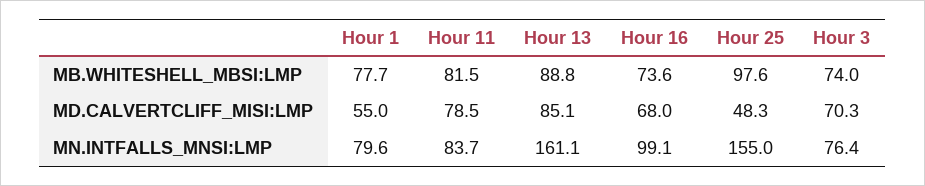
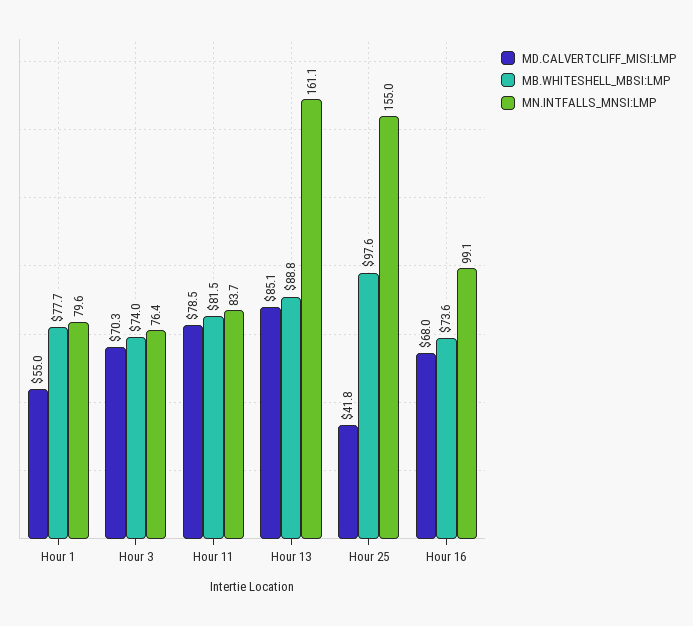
  {
    "MB.WHITESHELL_MBSI:LMP": {
      "Hour 1": 77.7,
      "Hour 11": 81.5,
      "Hour 13": 88.8,
      "Hour 16": 73.6,
      "Hour 25": 97.6,
      "Hour 3": 74
    },
    "MD.CALVERTCLIFF_MISI:LMP": {
      "Hour 1": 55,
      "Hour 11": 78.5,
      "Hour 13": 85.1,
      "Hour 16": 68,
-     "Hour 25": 48.3,
+     "Hour 25": 41.8,
      "Hour 3": 70.3
    },
    "MN.INTFALLS_MNSI:LMP": {
      "Hour 1": 79.6,
      "Hour 11": 83.7,
      "Hour 13": 161.1,
      "Hour 16": 99.1,
      "Hour 25": 155,
      "Hour 3": 76.4
    }
  }

